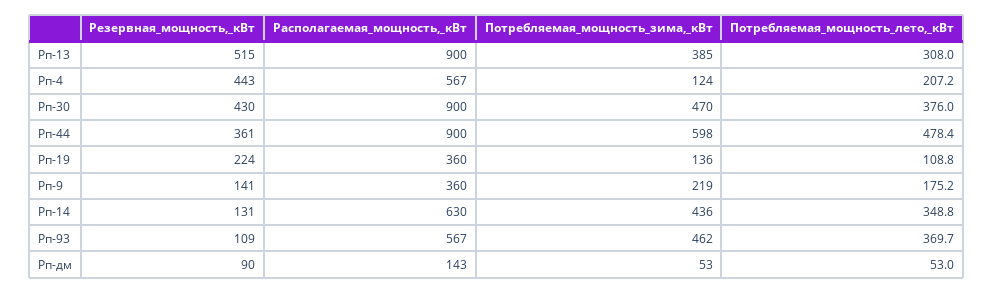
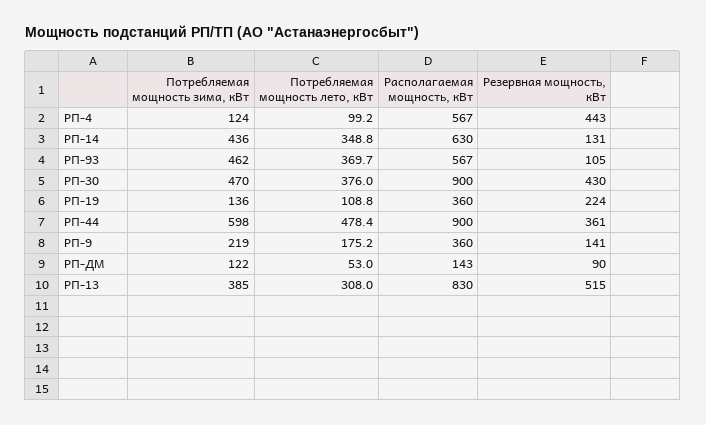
  {
    "Резервная_мощность,_кВт": {
      "Рп-13": 515,
      "Рп-4": 443,
      "Рп-30": 430,
      "Рп-44": 361,
      "Рп-19": 224,
      "Рп-9": 141,
      "Рп-14": 131,
-     "Рп-93": 109,
+     "Рп-93": 105,
      "Рп-дм": 90
    },
    "Располагаемая_мощность,_кВт": {
-     "Рп-13": 900,
+     "Рп-13": 830,
      "Рп-4": 567,
      "Рп-30": 900,
      "Рп-44": 900,
      "Рп-19": 360,
      "Рп-9": 360,
      "Рп-14": 630,
      "Рп-93": 567,
      "Рп-дм": 143
    },
    "Потребляемая_мощность_зима,_кВт": {
      "Рп-13": 385,
      "Рп-4": 124,
      "Рп-30": 470,
      "Рп-44": 598,
      "Рп-19": 136,
      "Рп-9": 219,
      "Рп-14": 436,
      "Рп-93": 462,
-     "Рп-дм": 53
+     "Рп-дм": 122
    },
    "Потребляемая_мощность_лето,_кВт": {
      "Рп-13": 308,
-     "Рп-4": 207.2,
+     "Рп-4": 99.2,
      "Рп-30": 376,
      "Рп-44": 478.4,
      "Рп-19": 108.8,
      "Рп-9": 175.2,
      "Рп-14": 348.8,
      "Рп-93": 369.7,
      "Рп-дм": 53
    }
  }

